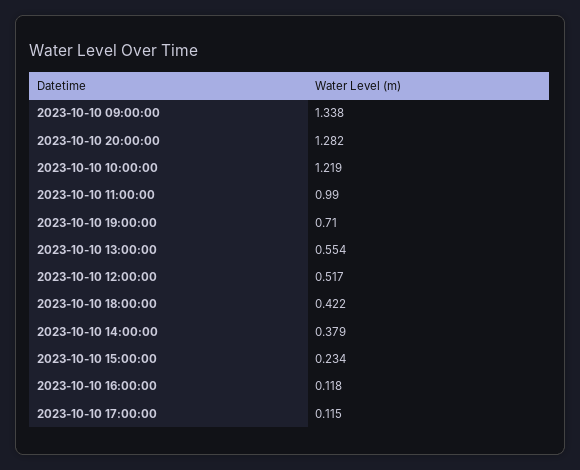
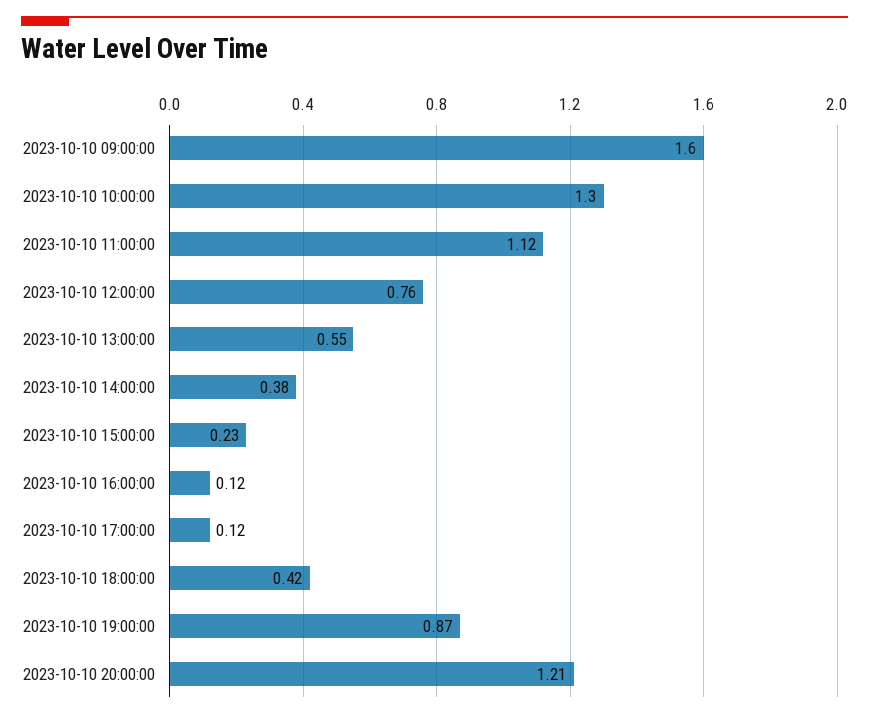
  {
-   "2023-10-10 09:00:00": 1.338,
+   "2023-10-10 09:00:00": 1.6,
-   "2023-10-10 20:00:00": 1.282,
+   "2023-10-10 20:00:00": 1.21,
-   "2023-10-10 10:00:00": 1.219,
+   "2023-10-10 10:00:00": 1.3,
-   "2023-10-10 11:00:00": 0.99,
+   "2023-10-10 11:00:00": 1.12,
-   "2023-10-10 19:00:00": 0.71,
+   "2023-10-10 19:00:00": 0.87,
    "2023-10-10 13:00:00": 0.554,
-   "2023-10-10 12:00:00": 0.517,
+   "2023-10-10 12:00:00": 0.76,
    "2023-10-10 18:00:00": 0.422,
    "2023-10-10 14:00:00": 0.379,
    "2023-10-10 15:00:00": 0.234,
    "2023-10-10 16:00:00": 0.118,
    "2023-10-10 17:00:00": 0.115
  }

